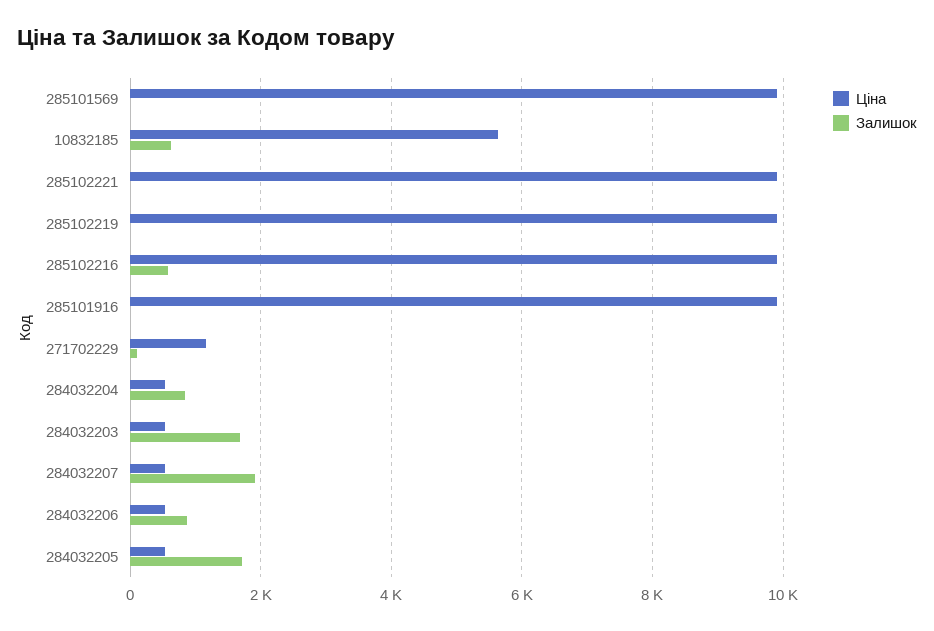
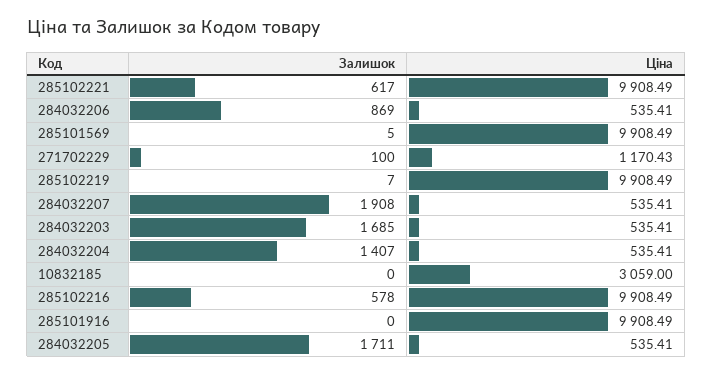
  {
    "Ціна": {
      "285101569": 9908.49,
-     "10832185": 5600,
+     "10832185": 3059,
      "285102221": 9908.49,
      "285102219": 9908.49,
      "285102216": 9908.49,
      "285101916": 9908.49,
      "271702229": 1170.43,
      "284032204": 535.41,
      "284032203": 535.41,
      "284032207": 535.41,
      "284032206": 535.41,
      "284032205": 535.41
    },
    "Залишок": {
      "285101569": 5,
-     "10832185": 600,
+     "10832185": 0,
-     "285102221": 0,
+     "285102221": 617,
      "285102219": 7,
      "285102216": 578,
      "285101916": 0,
      "271702229": 100,
-     "284032204": 800,
+     "284032204": 1407,
      "284032203": 1685,
      "284032207": 1908,
      "284032206": 869,
      "284032205": 1711
    }
  }

